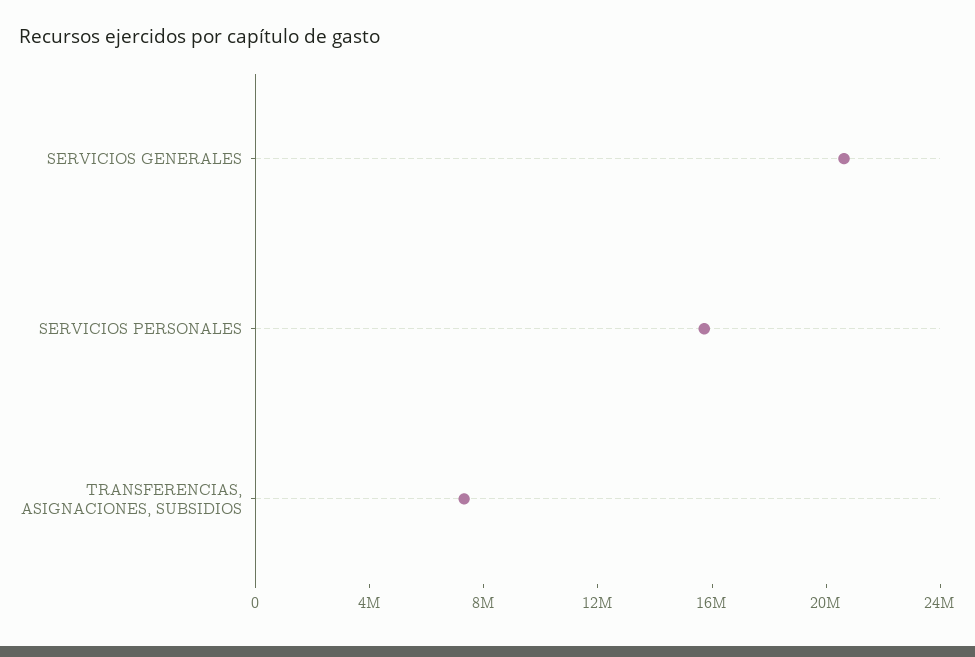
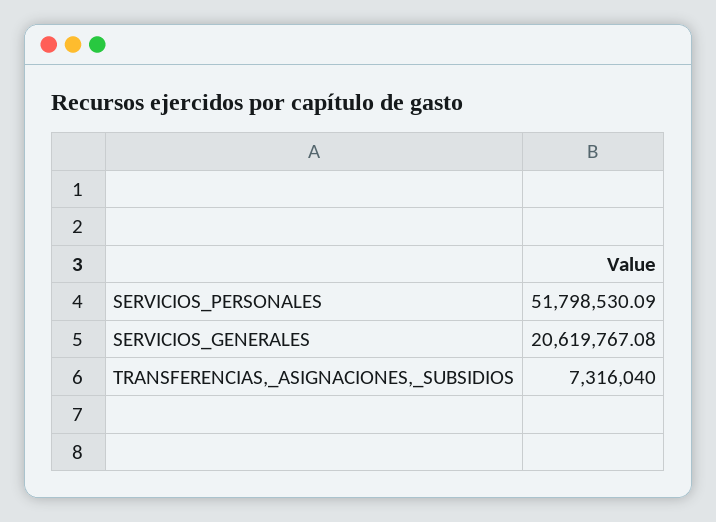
  {
    "SERVICIOS GENERALES": 20619767.08,
-   "SERVICIOS PERSONALES": 16000000,
+   "SERVICIOS PERSONALES": 51798530.09,
    "TRANSFERENCIAS, ASIGNACIONES, SUBSIDIOS": 7316040
  }

